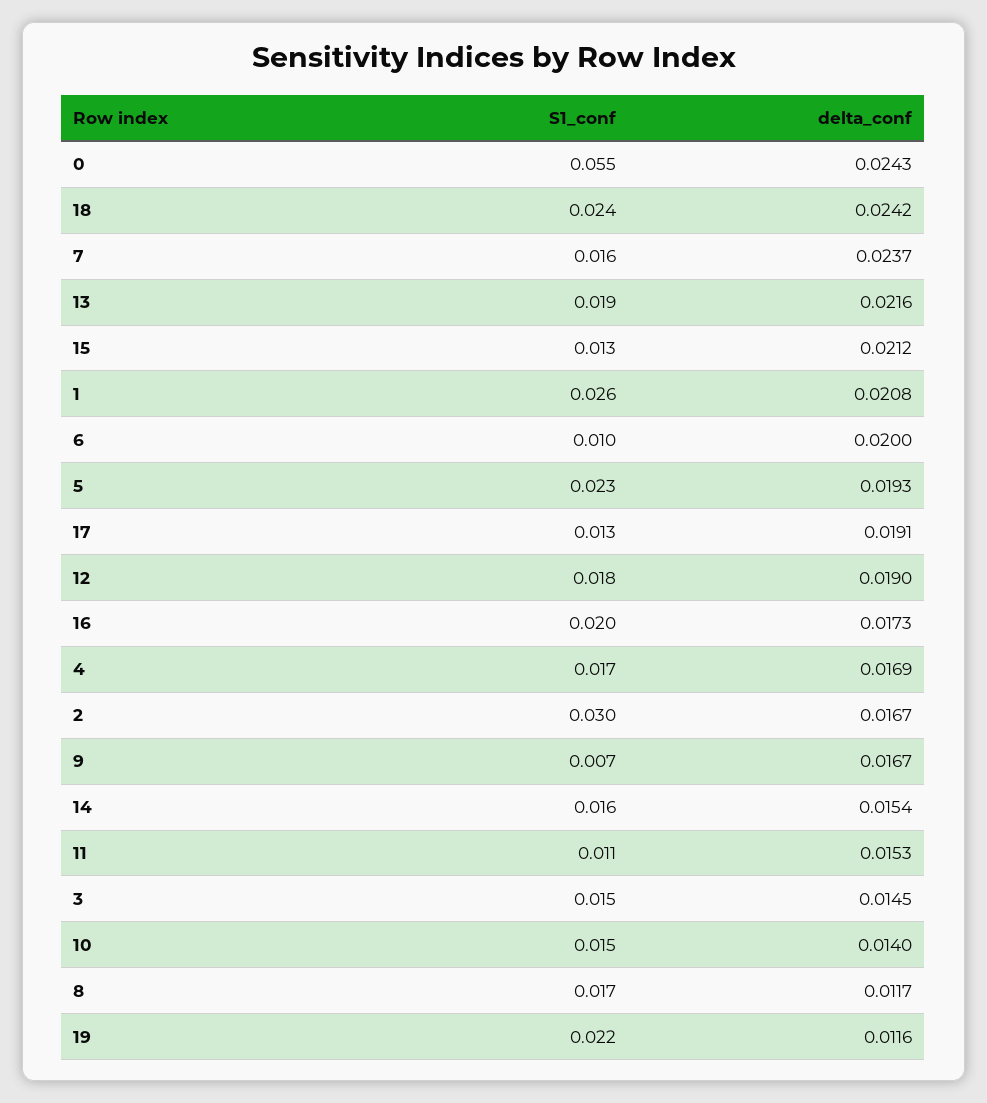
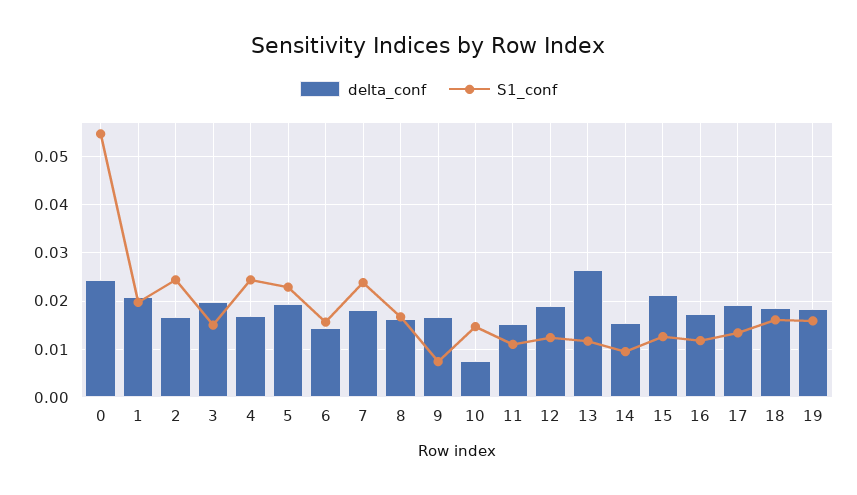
  {
    "S1_conf": {
      "0": 0.055,
-     "18": 0.024,
+     "18": 0.016,
-     "7": 0.016,
+     "7": 0.024,
-     "13": 0.019,
+     "13": 0.012,
      "15": 0.013,
-     "1": 0.026,
+     "1": 0.02,
-     "6": 0.01,
+     "6": 0.016,
      "5": 0.023,
      "17": 0.013,
-     "12": 0.018,
+     "12": 0.012,
-     "16": 0.02,
+     "16": 0.012,
-     "4": 0.017,
+     "4": 0.024,
-     "2": 0.03,
+     "2": 0.024,
      "9": 0.007,
-     "14": 0.016,
+     "14": 0.01,
      "11": 0.011,
      "3": 0.015,
      "10": 0.015,
      "8": 0.017,
-     "19": 0.022
+     "19": 0.016
    },
    "delta_conf": {
      "0": 0.0243,
-     "18": 0.0242,
+     "18": 0.018,
-     "7": 0.0237,
+     "7": 0.018,
-     "13": 0.0216,
+     "13": 0.026,
      "15": 0.0212,
      "1": 0.0208,
-     "6": 0.02,
+     "6": 0.014,
      "5": 0.0193,
      "17": 0.0191,
      "12": 0.019,
      "16": 0.0173,
      "4": 0.0169,
      "2": 0.0167,
      "9": 0.0167,
      "14": 0.0154,
      "11": 0.0153,
-     "3": 0.0145,
+     "3": 0.02,
-     "10": 0.014,
+     "10": 0.008,
-     "8": 0.0117,
+     "8": 0.016,
-     "19": 0.0116
+     "19": 0.018
    }
  }

